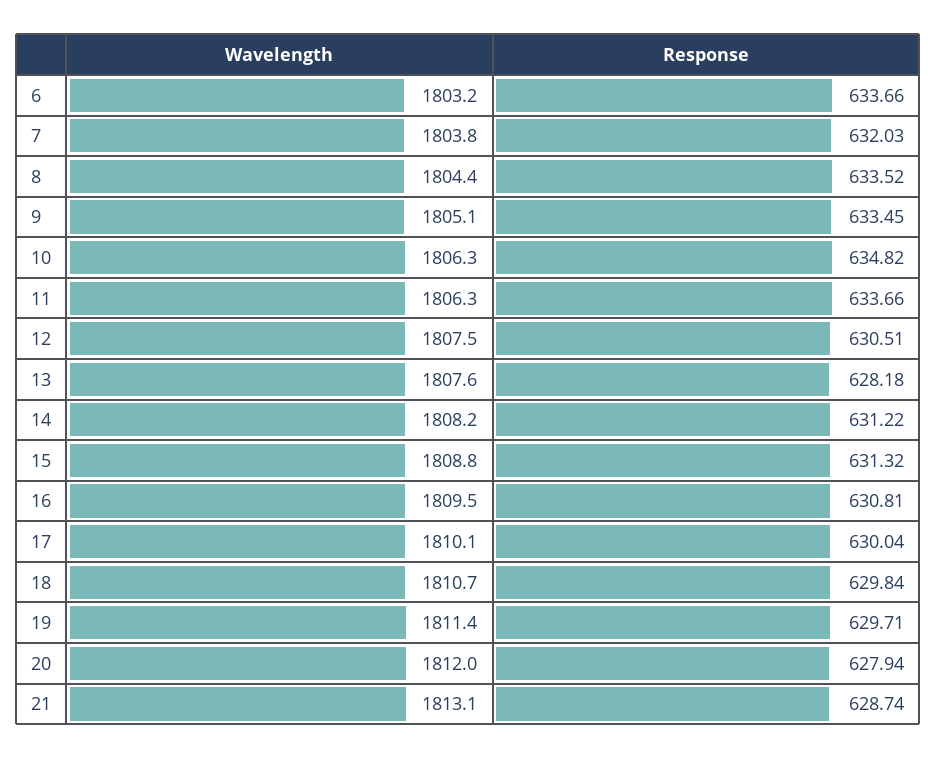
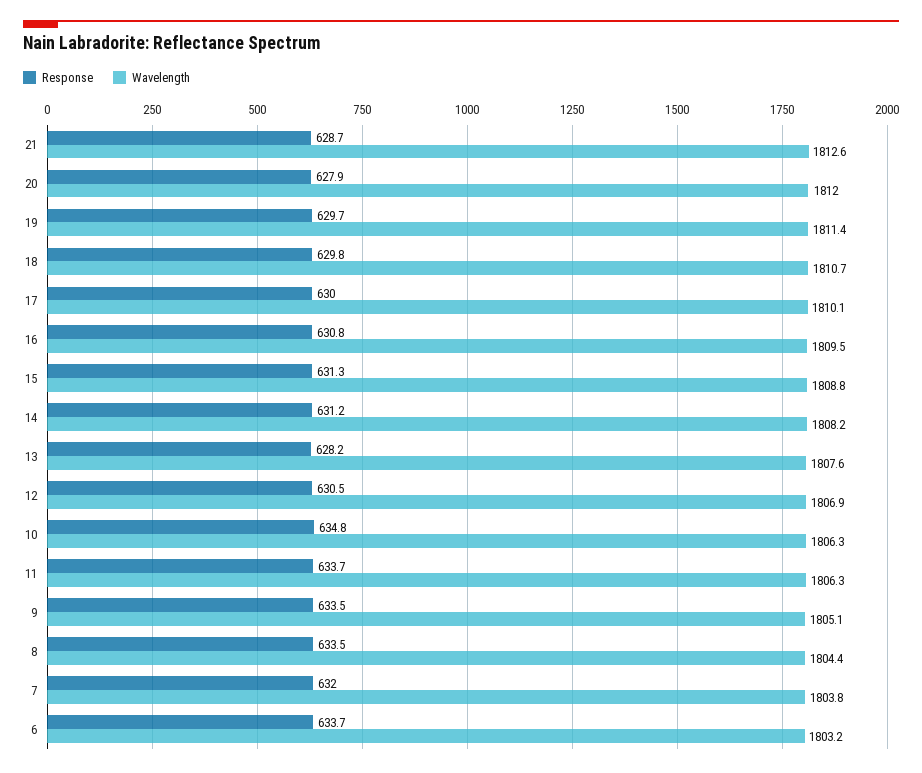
  {
    "Wavelength": {
      "6": 1803.2,
      "7": 1803.8,
      "8": 1804.4,
      "9": 1805.1,
      "10": 1806.3,
      "11": 1806.3,
-     "12": 1807.5,
+     "12": 1806.9,
      "13": 1807.6,
      "14": 1808.2,
      "15": 1808.8,
      "16": 1809.5,
      "17": 1810.1,
      "18": 1810.7,
      "19": 1811.4,
      "20": 1812,
-     "21": 1813.1
+     "21": 1812.6
    },
    "Response": {
      "6": 633.66,
      "7": 632.03,
      "8": 633.52,
      "9": 633.45,
      "10": 634.82,
      "11": 633.66,
      "12": 630.51,
      "13": 628.18,
      "14": 631.22,
      "15": 631.32,
      "16": 630.81,
      "17": 630.04,
      "18": 629.84,
      "19": 629.71,
      "20": 627.94,
      "21": 628.74
    }
  }

